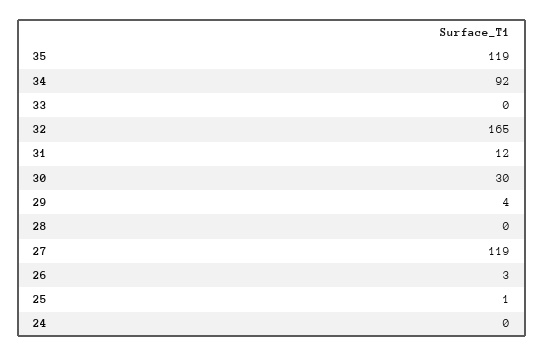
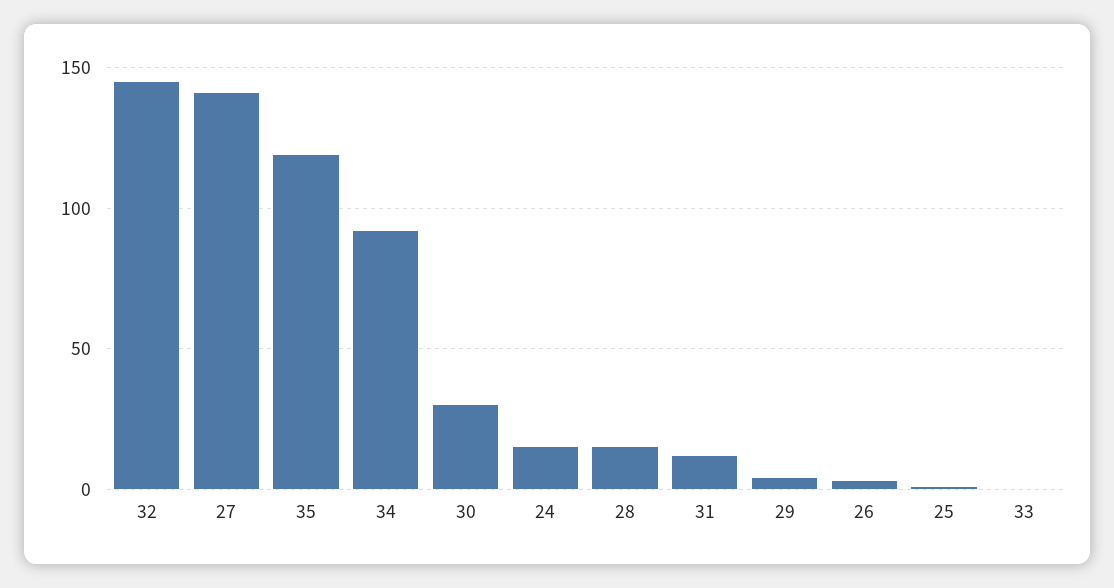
  {
    "35": 119,
    "34": 92,
    "33": 0,
-   "32": 165,
+   "32": 145,
    "31": 12,
    "30": 30,
    "29": 4,
-   "28": 0,
+   "28": 15,
-   "27": 119,
+   "27": 140,
    "26": 3,
    "25": 1,
-   "24": 0
+   "24": 15
  }

